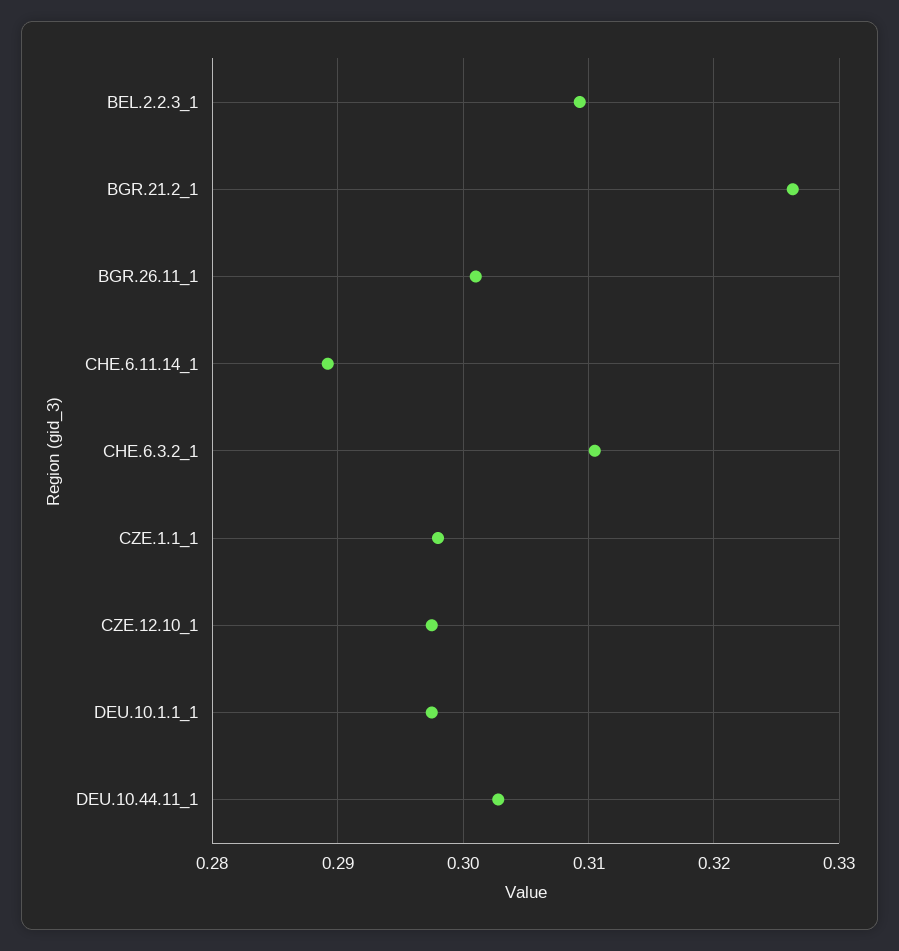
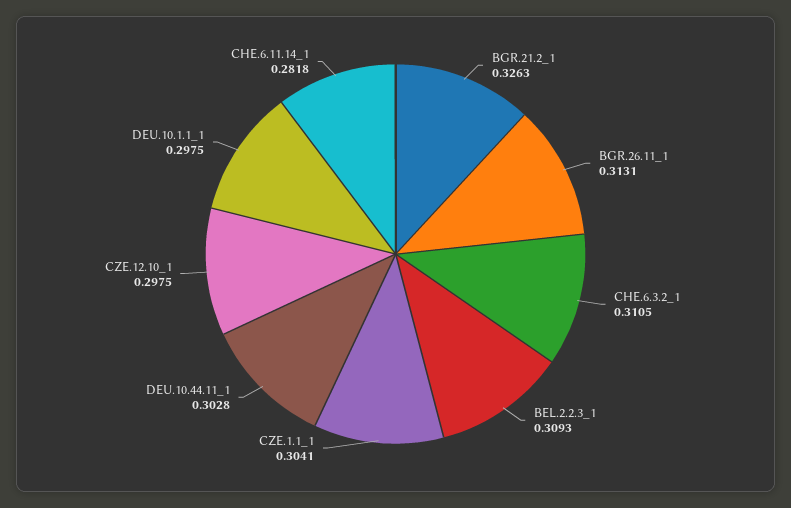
  {
    "BEL.2.2.3_1": 0.3093,
    "BGR.21.2_1": 0.3263,
-   "BGR.26.11_1": 0.301,
+   "BGR.26.11_1": 0.3131,
-   "CHE.6.11.14_1": 0.289,
+   "CHE.6.11.14_1": 0.2818,
    "CHE.6.3.2_1": 0.3105,
-   "CZE.1.1_1": 0.298,
+   "CZE.1.1_1": 0.3041,
    "CZE.12.10_1": 0.2975,
    "DEU.10.1.1_1": 0.2975,
    "DEU.10.44.11_1": 0.3028
  }

